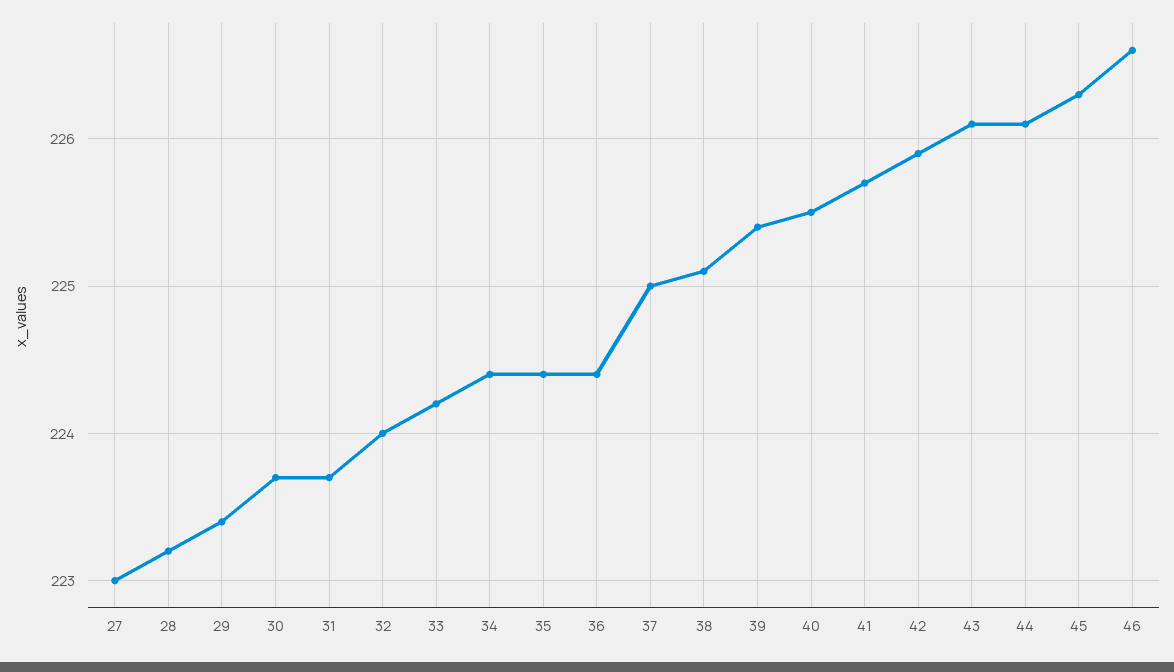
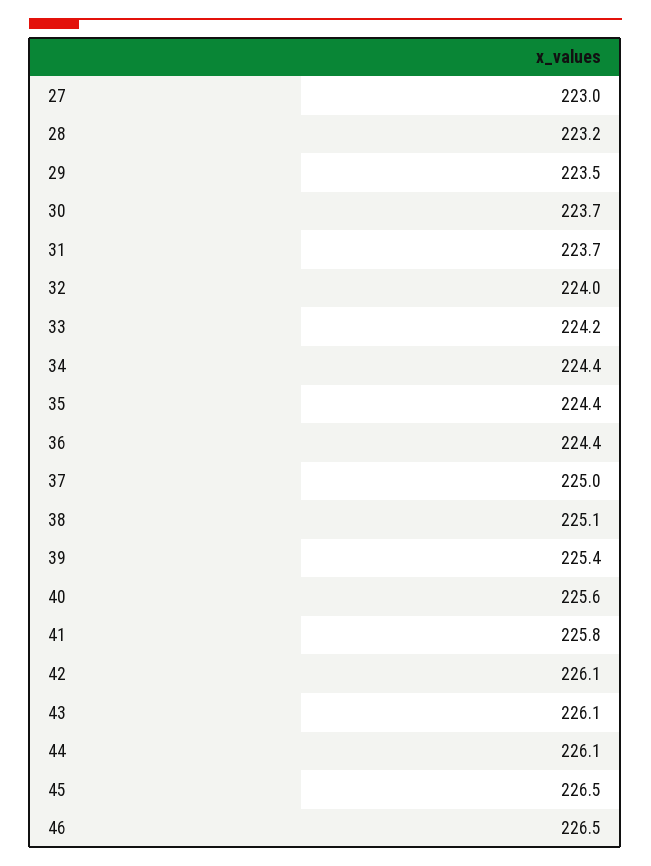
  {
    "27": 223,
    "28": 223.2,
-   "29": 223.4,
+   "29": 223.5,
    "30": 223.7,
    "31": 223.7,
    "32": 224,
    "33": 224.2,
    "34": 224.4,
    "35": 224.4,
    "36": 224.4,
    "37": 225,
    "38": 225.1,
    "39": 225.4,
-   "40": 225.5,
+   "40": 225.6,
-   "41": 225.7,
+   "41": 225.8,
-   "42": 225.9,
+   "42": 226.1,
    "43": 226.1,
    "44": 226.1,
-   "45": 226.3,
+   "45": 226.5,
-   "46": 226.6
+   "46": 226.5
  }

